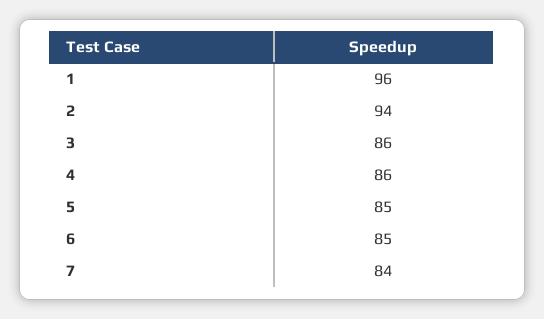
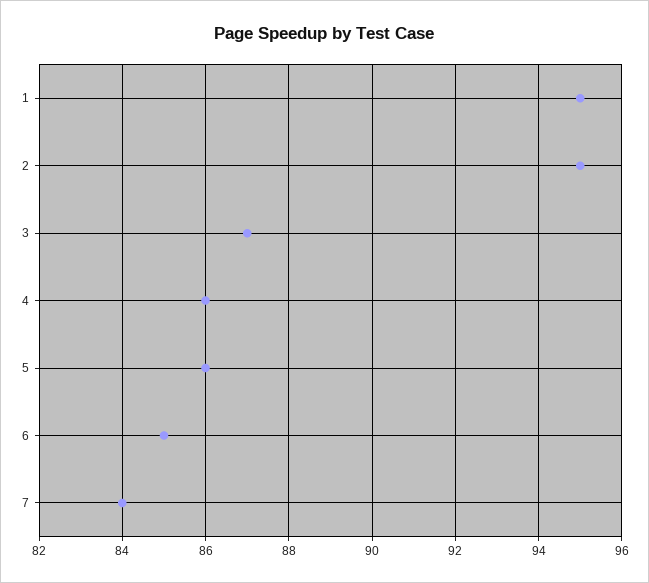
  {
-   "1": 96,
+   "1": 95,
-   "2": 94,
+   "2": 95,
-   "3": 86,
+   "3": 87,
    "4": 86,
-   "5": 85,
+   "5": 86,
    "6": 85,
    "7": 84
  }

